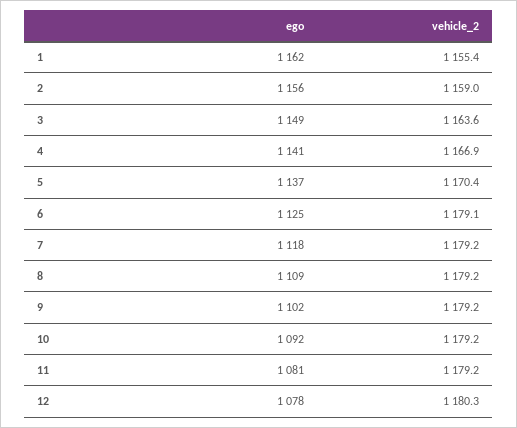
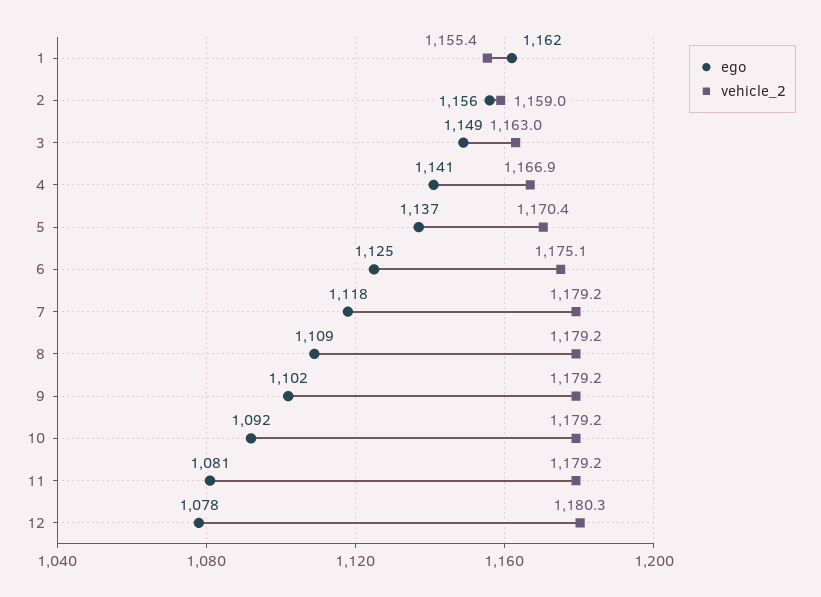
  {
    "ego": {
      "1": 1162,
      "2": 1156,
      "3": 1149,
      "4": 1141,
      "5": 1137,
      "6": 1125,
      "7": 1118,
      "8": 1109,
      "9": 1102,
      "10": 1092,
      "11": 1081,
      "12": 1078
    },
    "vehicle_2": {
      "1": 1155.4,
      "2": 1159,
-     "3": 1163.6,
+     "3": 1163,
      "4": 1166.9,
      "5": 1170.4,
-     "6": 1179.1,
+     "6": 1175.1,
      "7": 1179.2,
      "8": 1179.2,
      "9": 1179.2,
      "10": 1179.2,
      "11": 1179.2,
      "12": 1180.3
    }
  }

